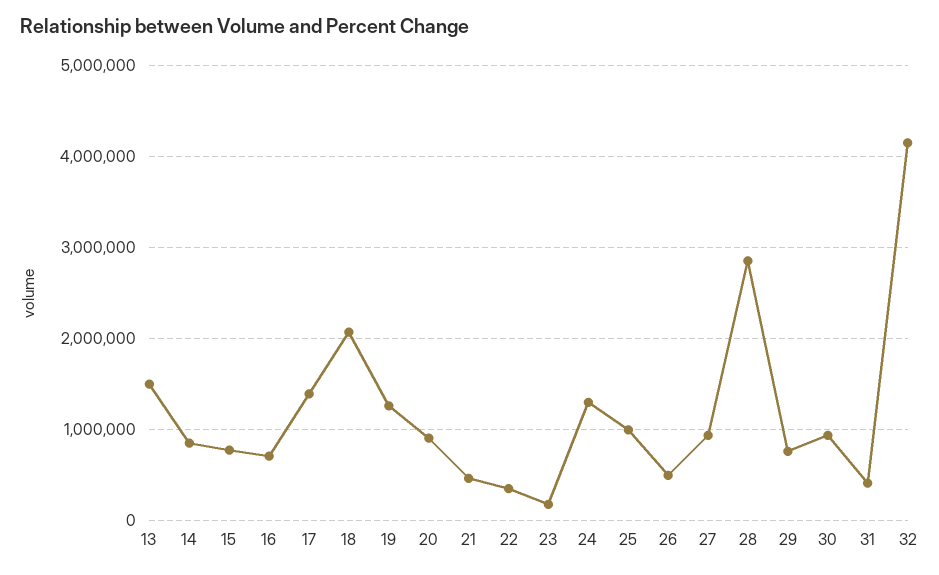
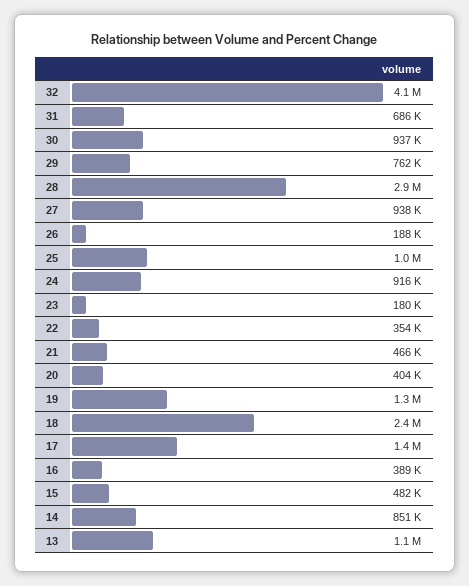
  {
-   "13": 1500000,
+   "13": 1100000,
    "14": 851000,
-   "15": 800000,
+   "15": 482000,
-   "16": 700000,
+   "16": 389000,
    "17": 1400000,
-   "18": 2100000,
+   "18": 2400000,
    "19": 1300000,
-   "20": 900000,
+   "20": 404000,
    "21": 466000,
    "22": 354000,
    "23": 180000,
-   "24": 1300000,
+   "24": 916000,
    "25": 1000000,
-   "26": 500000,
+   "26": 188000,
    "27": 938000,
    "28": 2900000,
    "29": 762000,
    "30": 937000,
-   "31": 400000,
+   "31": 686000,
    "32": 4100000
  }

